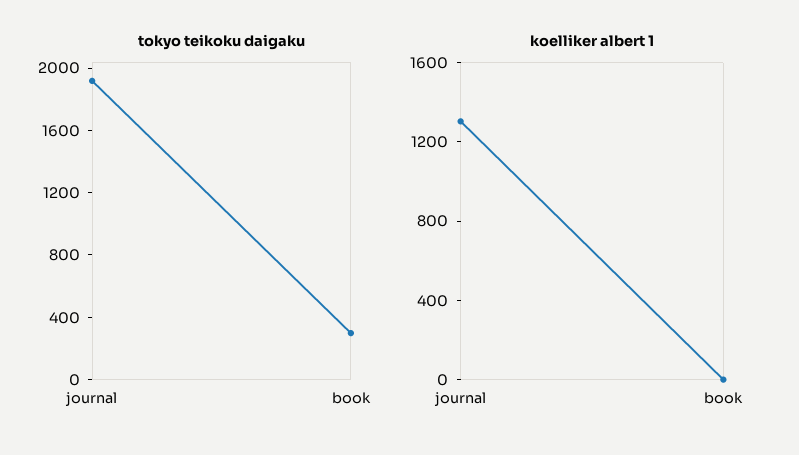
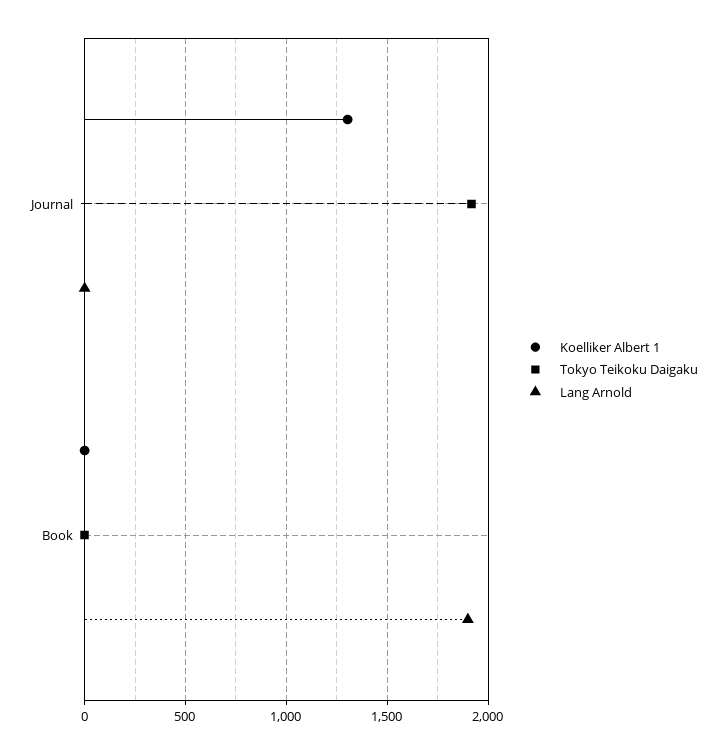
  {
    "tokyo teikoku daigaku": {
      "journal": 1900,
-     "book": 300
+     "book": 0
    },
    "koelliker albert 1": {
      "journal": 1300,
      "book": 0
-   }
+   },
+   "Lang Arnold": {
+     "journal": 0,
+     "book": 1900
+   }
  }

